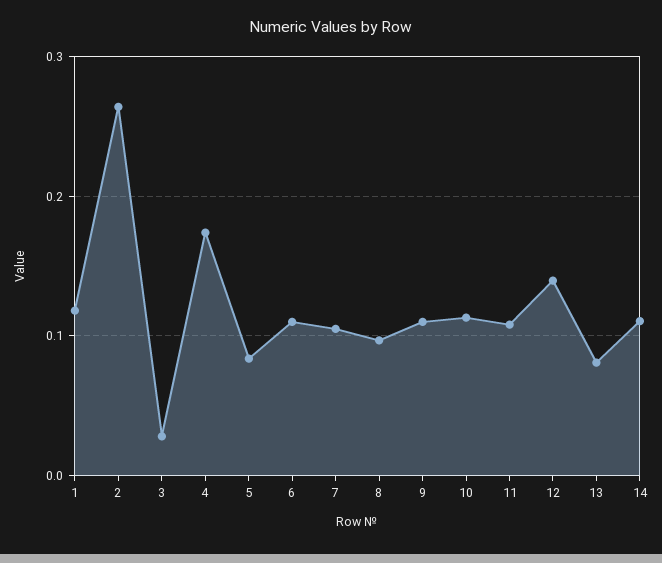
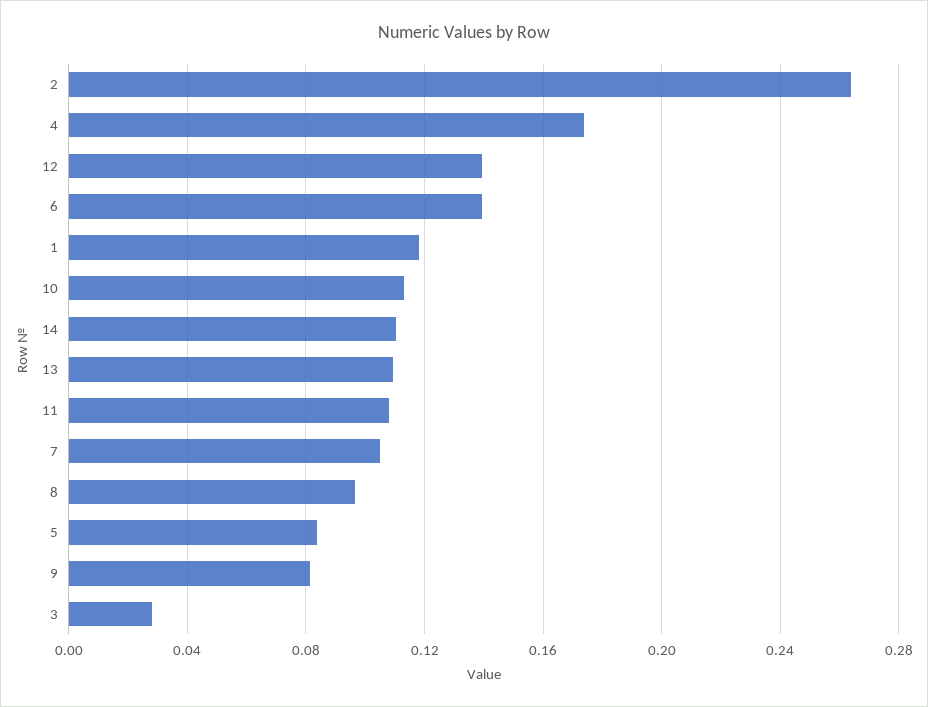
  {
    "1": 0.12,
    "2": 0.265,
    "3": 0.03,
    "4": 0.175,
    "5": 0.085,
-   "6": 0.11,
+   "6": 0.14,
    "7": 0.105,
    "8": 0.095,
-   "9": 0.11,
+   "9": 0.08,
    "10": 0.115,
    "11": 0.11,
    "12": 0.14,
-   "13": 0.08,
+   "13": 0.11,
    "14": 0.11
  }

